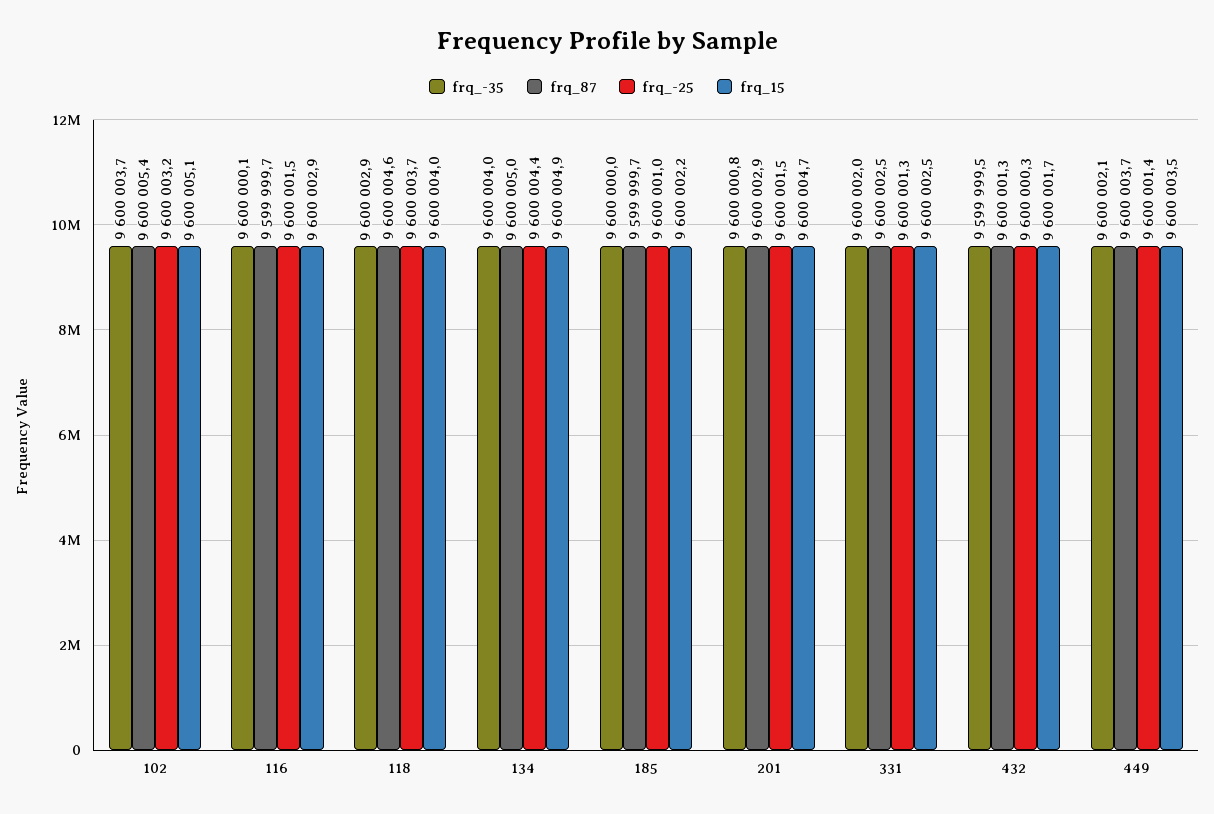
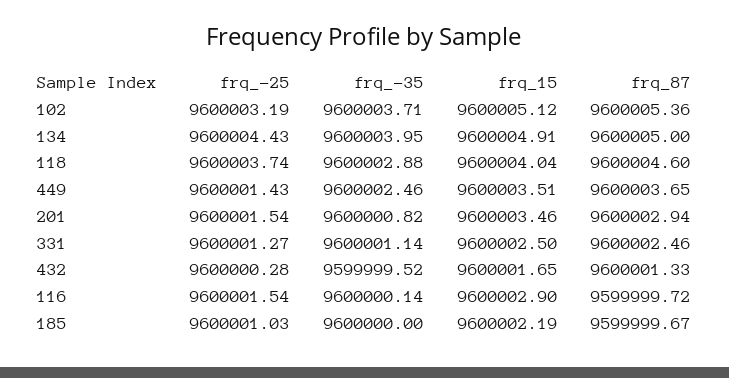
  {
    "frq_-35": {
      "102": 9600003.71,
      "116": 9600000.14,
      "118": 9600002.88,
      "134": 9600003.95,
      "185": 9600000,
      "201": 9600000.82,
-     "331": 9600002,
+     "331": 9600001.14,
      "432": 9599999.52,
-     "449": 9600002.1
+     "449": 9600002.46
    },
    "frq_87": {
      "102": 9600005.36,
      "116": 9599999.72,
      "118": 9600004.6,
      "134": 9600005,
      "185": 9599999.67,
      "201": 9600002.94,
      "331": 9600002.46,
      "432": 9600001.33,
      "449": 9600003.65
    },
    "frq_-25": {
      "102": 9600003.19,
      "116": 9600001.54,
      "118": 9600003.74,
      "134": 9600004.43,
      "185": 9600001.03,
      "201": 9600001.54,
      "331": 9600001.27,
      "432": 9600000.28,
      "449": 9600001.43
    },
    "frq_15": {
      "102": 9600005.12,
      "116": 9600002.9,
      "118": 9600004.04,
      "134": 9600004.91,
      "185": 9600002.19,
-     "201": 9600004.7,
+     "201": 9600003.46,
      "331": 9600002.5,
      "432": 9600001.65,
      "449": 9600003.51
    }
  }

